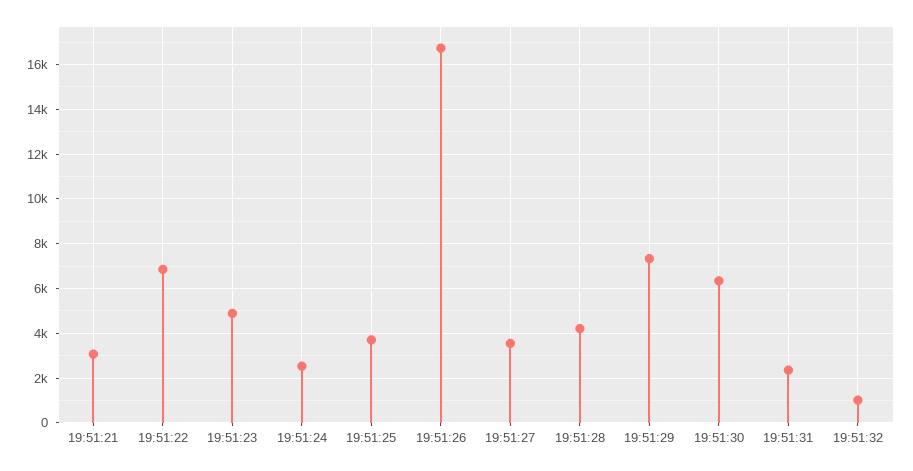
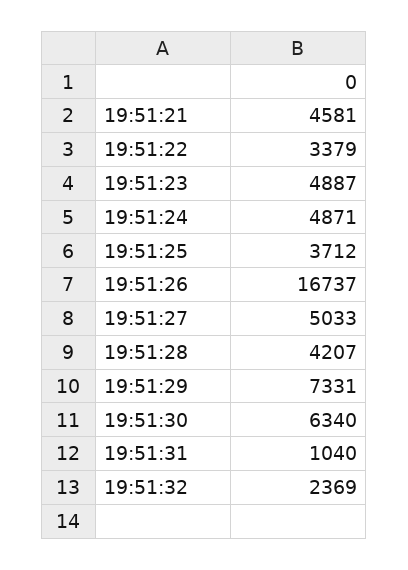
  {
-   "19:51:21": 3000,
+   "19:51:21": 4581,
-   "19:51:22": 7000,
+   "19:51:22": 3379,
    "19:51:23": 4887,
-   "19:51:24": 2500,
+   "19:51:24": 4871,
    "19:51:25": 3712,
    "19:51:26": 16737,
-   "19:51:27": 3500,
+   "19:51:27": 5033,
    "19:51:28": 4207,
    "19:51:29": 7331,
    "19:51:30": 6340,
-   "19:51:31": 2500,
+   "19:51:31": 1040,
-   "19:51:32": 1000
+   "19:51:32": 2369
  }

